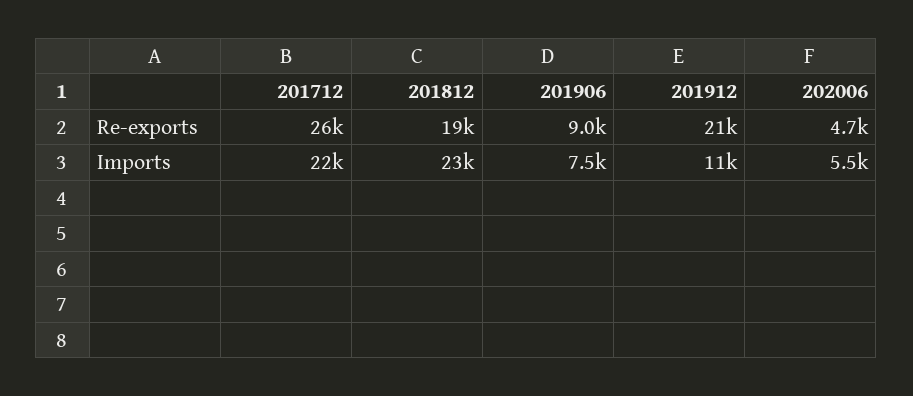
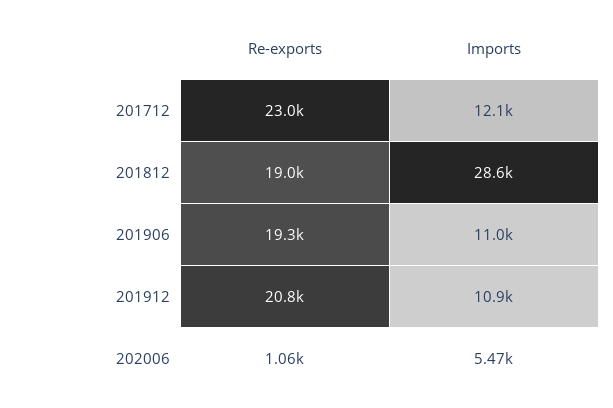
  {
    "201712": {
-     "Re-exports": 26000,
+     "Re-exports": 23000,
-     "Imports": 22000
+     "Imports": 12100
    },
    "201812": {
      "Re-exports": 19000,
-     "Imports": 23000
+     "Imports": 28600
    },
    "201906": {
-     "Re-exports": 9000,
+     "Re-exports": 19300,
-     "Imports": 7500
+     "Imports": 11000
    },
    "201912": {
      "Re-exports": 20800,
      "Imports": 10900
    },
    "202006": {
-     "Re-exports": 4700,
+     "Re-exports": 1060,
      "Imports": 5470
    }
  }

